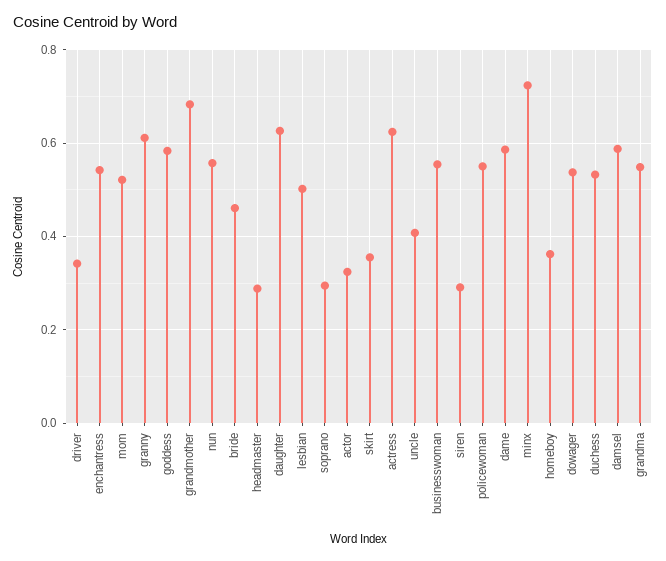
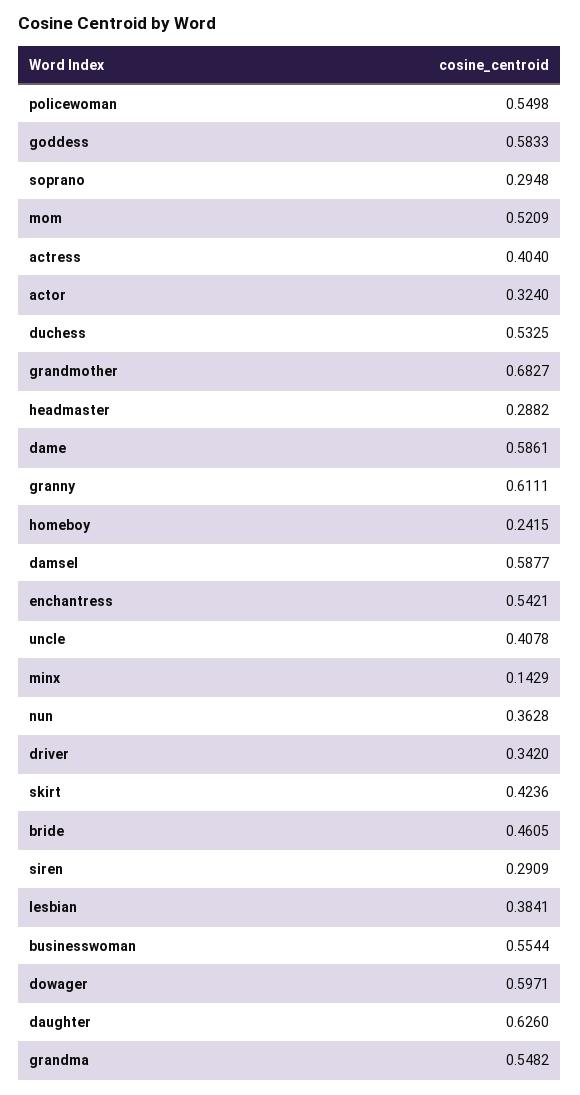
  {
    "driver": 0.342,
    "enchantress": 0.5421,
    "mom": 0.5209,
    "granny": 0.6111,
    "goddess": 0.5833,
    "grandmother": 0.6827,
-   "nun": 0.56,
+   "nun": 0.3628,
    "bride": 0.4605,
    "headmaster": 0.2882,
    "daughter": 0.626,
-   "lesbian": 0.5,
+   "lesbian": 0.3841,
    "soprano": 0.2948,
    "actor": 0.324,
-   "skirt": 0.36,
+   "skirt": 0.4236,
-   "actress": 0.62,
+   "actress": 0.404,
    "uncle": 0.4078,
    "businesswoman": 0.5544,
    "siren": 0.2909,
    "policewoman": 0.5498,
    "dame": 0.5861,
-   "minx": 0.72,
+   "minx": 0.1429,
-   "homeboy": 0.36,
+   "homeboy": 0.2415,
-   "dowager": 0.54,
+   "dowager": 0.5971,
    "duchess": 0.5325,
    "damsel": 0.5877,
    "grandma": 0.5482
  }

